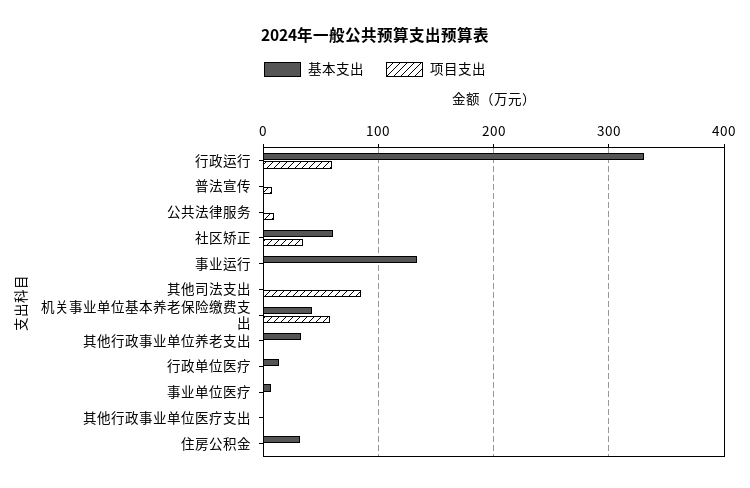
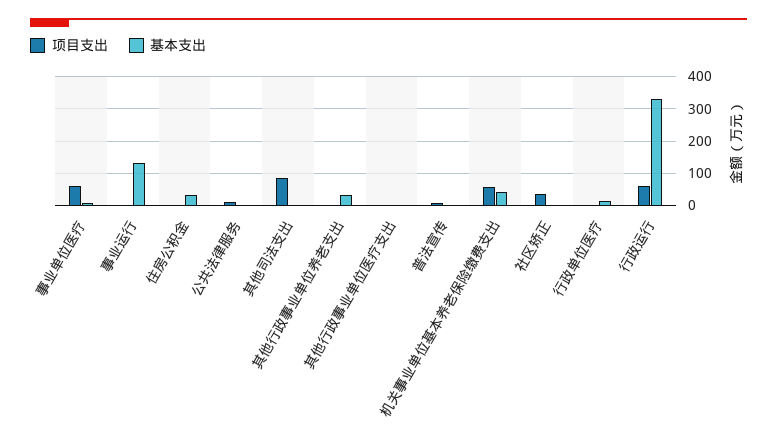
  {
    "基本支出": {
      "行政运行": 330,
      "普法宣传": 0,
      "公共法律服务": 0,
-     "社区矫正": 60,
+     "社区矫正": 0,
      "事业运行": 130,
      "其他司法支出": 0,
      "机关事业单位基本养老保险缴费支出": 40,
      "其他行政事业单位养老支出": 30,
      "行政单位医疗": 10,
      "事业单位医疗": 10,
      "其他行政事业单位医疗支出": 0,
      "住房公积金": 30
    },
    "项目支出": {
      "行政运行": 60,
      "普法宣传": 10,
      "公共法律服务": 10,
      "社区矫正": 30,
      "事业运行": 0,
      "其他司法支出": 90,
      "机关事业单位基本养老保险缴费支出": 60,
      "其他行政事业单位养老支出": 0,
      "行政单位医疗": 0,
-     "事业单位医疗": 0,
+     "事业单位医疗": 60,
      "其他行政事业单位医疗支出": 0,
      "住房公积金": 0
    }
  }

